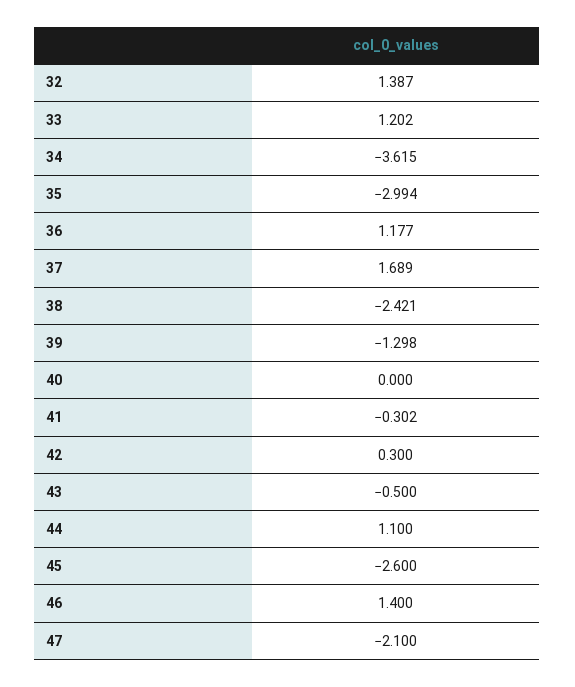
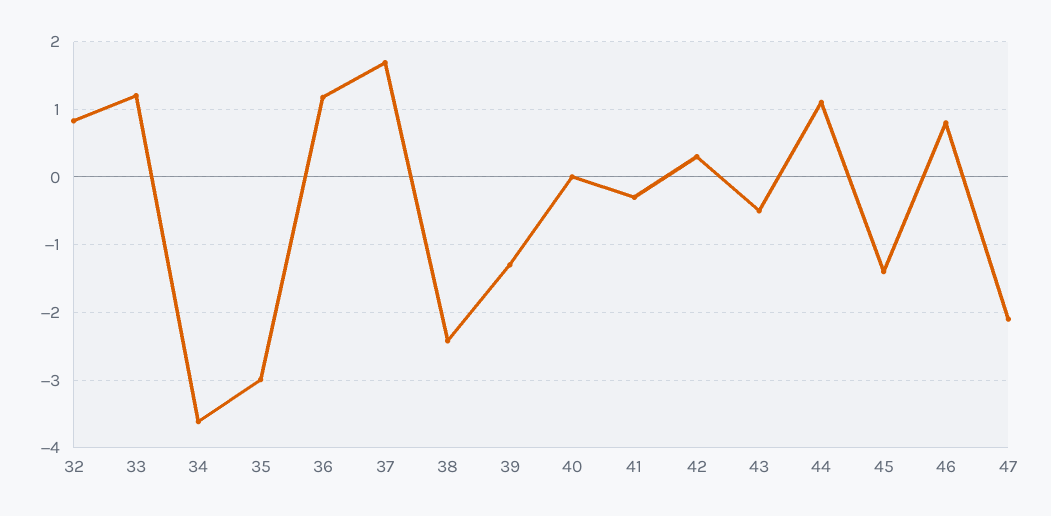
  {
-   "32": 1.387,
+   "32": 0.8,
    "33": 1.202,
    "34": -3.615,
    "35": -2.994,
    "36": 1.177,
    "37": 1.689,
    "38": -2.421,
    "39": -1.298,
    "40": 0,
    "41": -0.302,
    "42": 0.3,
    "43": -0.5,
    "44": 1.1,
-   "45": -2.6,
+   "45": -1.4,
-   "46": 1.4,
+   "46": 0.8,
    "47": -2.1
  }

